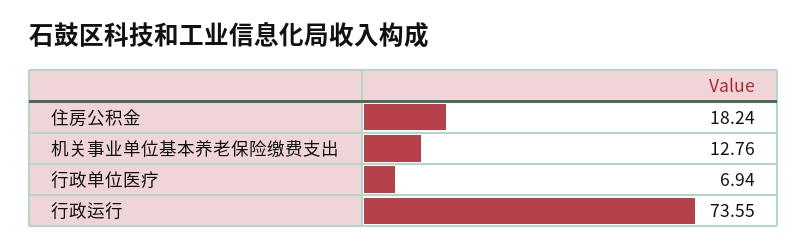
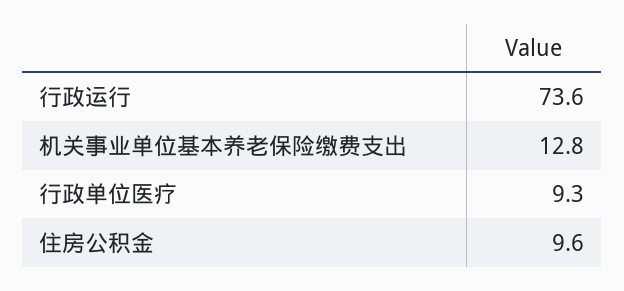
  {
-   "住房公积金": 18.24,
+   "住房公积金": 9.6,
    "机关事业单位基本养老保险缴费支出": 12.76,
-   "行政单位医疗": 6.94,
+   "行政单位医疗": 9.3,
    "行政运行": 73.55
  }

